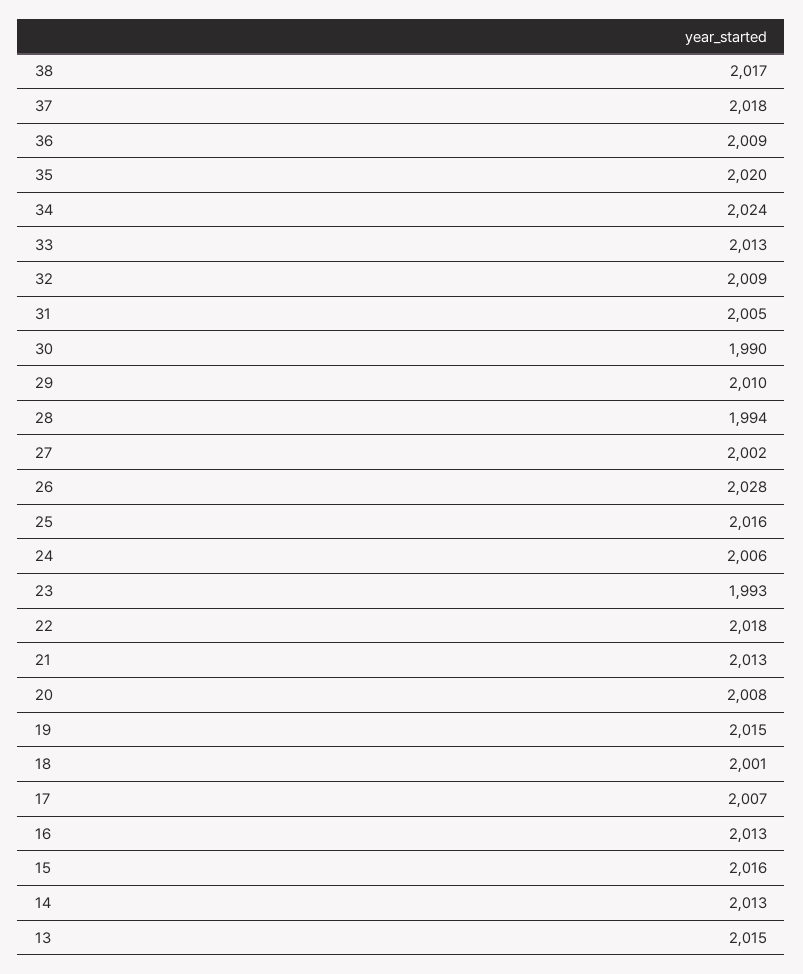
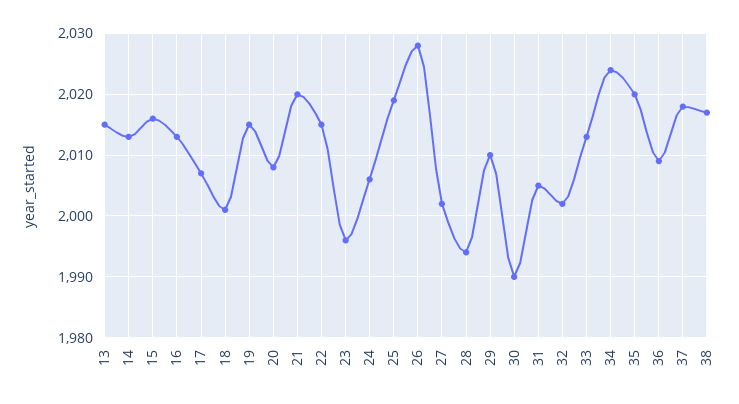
  {
    "38": 2017,
    "37": 2018,
    "36": 2009,
    "35": 2020,
    "34": 2024,
    "33": 2013,
-   "32": 2009,
+   "32": 2002,
    "31": 2005,
    "30": 1990,
    "29": 2010,
    "28": 1994,
    "27": 2002,
    "26": 2028,
-   "25": 2016,
+   "25": 2019,
    "24": 2006,
-   "23": 1993,
+   "23": 1996,
-   "22": 2018,
+   "22": 2015,
-   "21": 2013,
+   "21": 2020,
    "20": 2008,
    "19": 2015,
    "18": 2001,
    "17": 2007,
    "16": 2013,
    "15": 2016,
    "14": 2013,
    "13": 2015
  }

